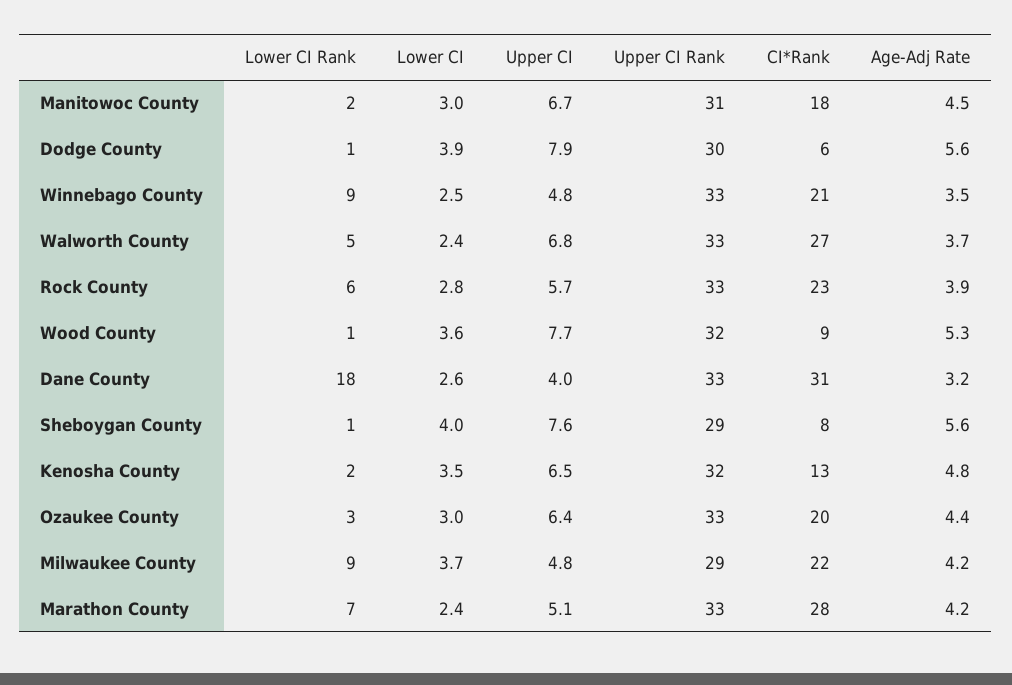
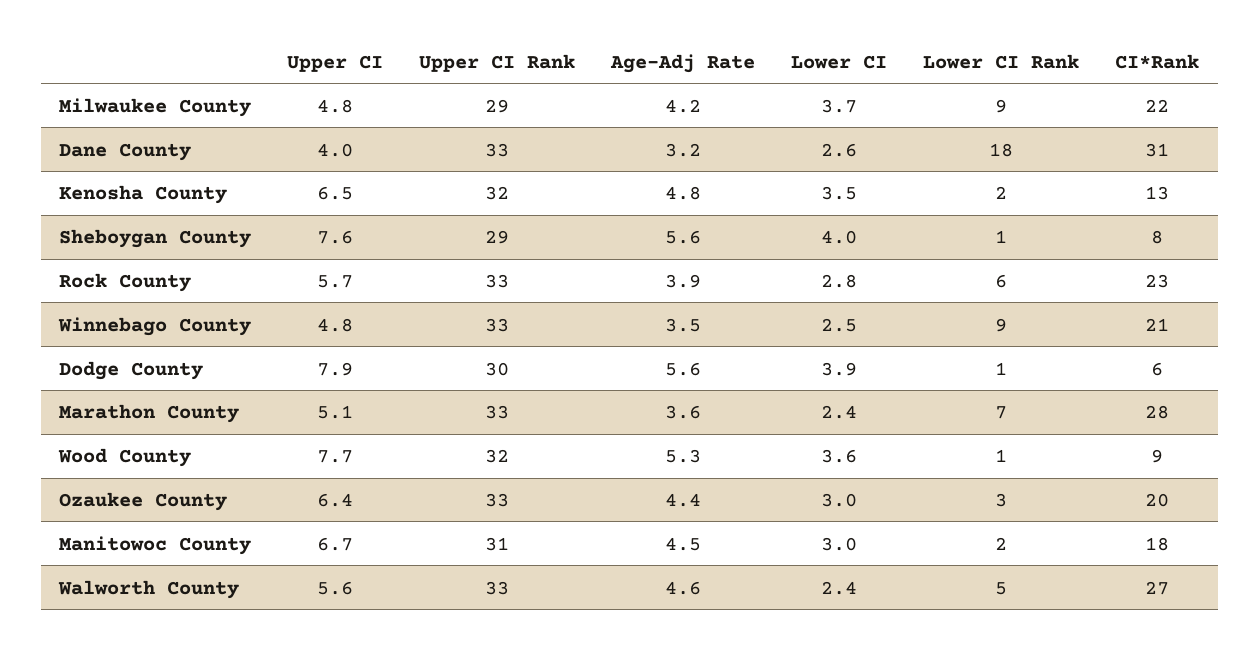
  {
    "Lower CI Rank": {
      "Manitowoc County": 2,
      "Dodge County": 1,
      "Winnebago County": 9,
      "Walworth County": 5,
      "Rock County": 6,
      "Wood County": 1,
      "Dane County": 18,
      "Sheboygan County": 1,
      "Kenosha County": 2,
      "Ozaukee County": 3,
      "Milwaukee County": 9,
      "Marathon County": 7
    },
    "Lower CI": {
      "Manitowoc County": 3,
      "Dodge County": 3.9,
      "Winnebago County": 2.5,
      "Walworth County": 2.4,
      "Rock County": 2.8,
      "Wood County": 3.6,
      "Dane County": 2.6,
      "Sheboygan County": 4,
      "Kenosha County": 3.5,
      "Ozaukee County": 3,
      "Milwaukee County": 3.7,
      "Marathon County": 2.4
    },
    "Upper CI": {
      "Manitowoc County": 6.7,
      "Dodge County": 7.9,
      "Winnebago County": 4.8,
-     "Walworth County": 6.8,
+     "Walworth County": 5.6,
      "Rock County": 5.7,
      "Wood County": 7.7,
      "Dane County": 4,
      "Sheboygan County": 7.6,
      "Kenosha County": 6.5,
      "Ozaukee County": 6.4,
      "Milwaukee County": 4.8,
      "Marathon County": 5.1
    },
    "Upper CI Rank": {
      "Manitowoc County": 31,
      "Dodge County": 30,
      "Winnebago County": 33,
      "Walworth County": 33,
      "Rock County": 33,
      "Wood County": 32,
      "Dane County": 33,
      "Sheboygan County": 29,
      "Kenosha County": 32,
      "Ozaukee County": 33,
      "Milwaukee County": 29,
      "Marathon County": 33
    },
    "CI*Rank": {
      "Manitowoc County": 18,
      "Dodge County": 6,
      "Winnebago County": 21,
      "Walworth County": 27,
      "Rock County": 23,
      "Wood County": 9,
      "Dane County": 31,
      "Sheboygan County": 8,
      "Kenosha County": 13,
      "Ozaukee County": 20,
      "Milwaukee County": 22,
      "Marathon County": 28
    },
    "Age-Adj Rate": {
      "Manitowoc County": 4.5,
      "Dodge County": 5.6,
      "Winnebago County": 3.5,
-     "Walworth County": 3.7,
+     "Walworth County": 4.6,
      "Rock County": 3.9,
      "Wood County": 5.3,
      "Dane County": 3.2,
      "Sheboygan County": 5.6,
      "Kenosha County": 4.8,
      "Ozaukee County": 4.4,
      "Milwaukee County": 4.2,
-     "Marathon County": 4.2
+     "Marathon County": 3.6
    }
  }

